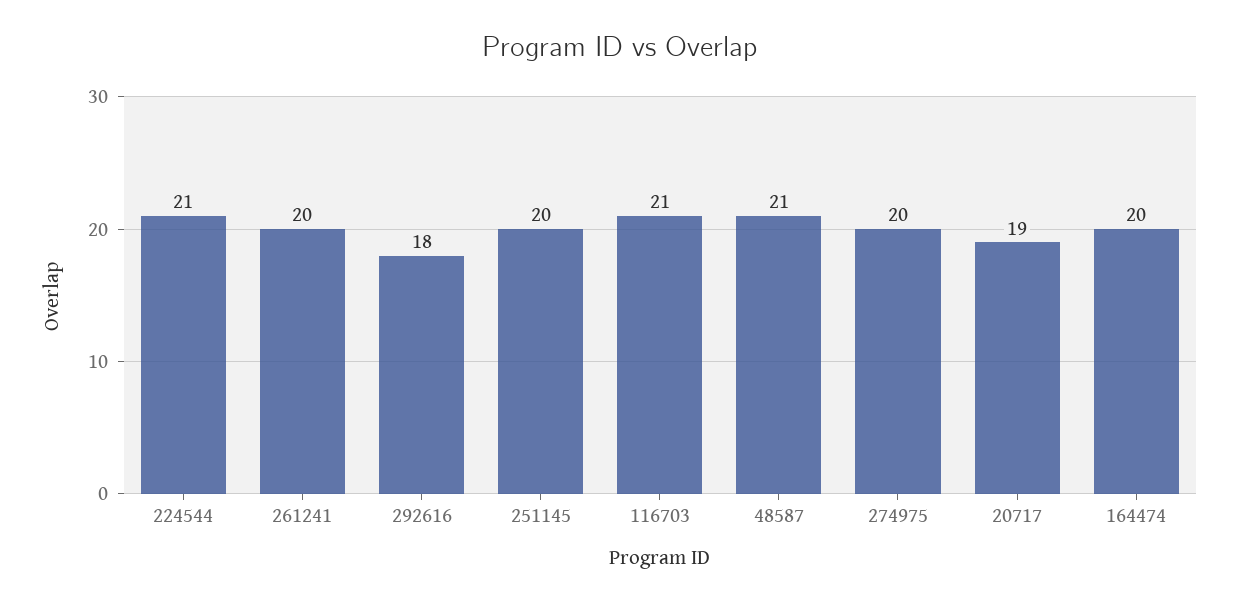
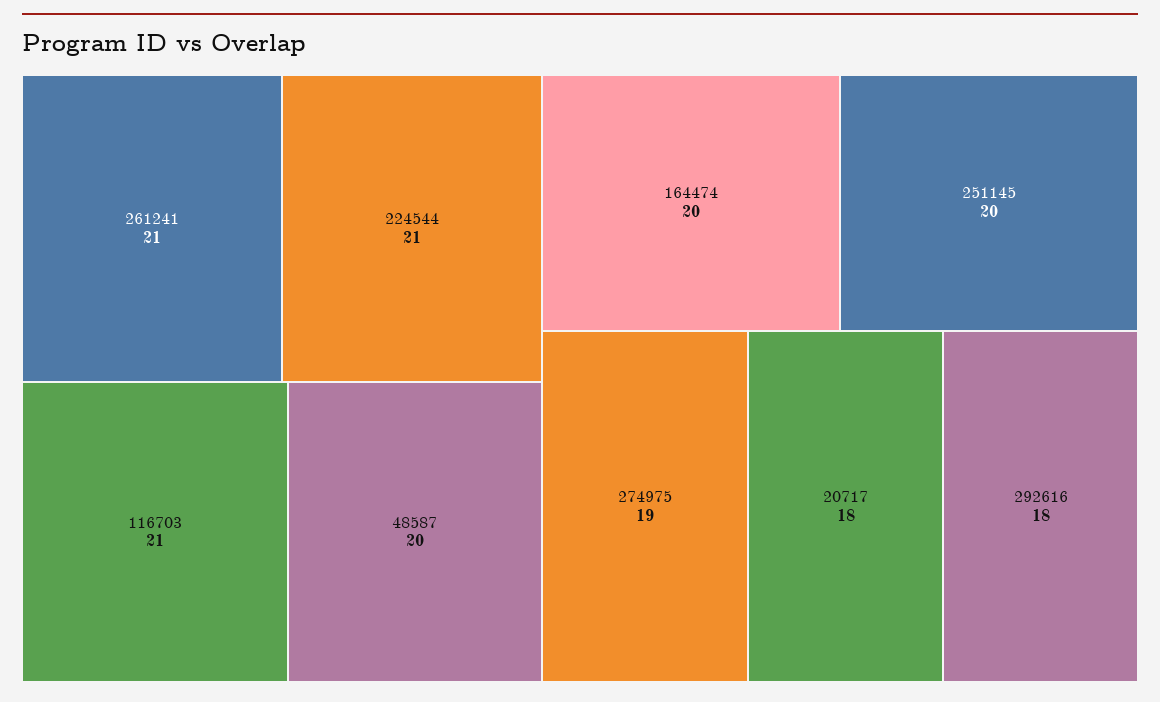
  {
    "224544": 21,
-   "261241": 20,
+   "261241": 21,
    "292616": 18,
    "251145": 20,
    "116703": 21,
-   "48587": 21,
+   "48587": 20,
-   "274975": 20,
+   "274975": 19,
-   "20717": 19,
+   "20717": 18,
    "164474": 20
  }

